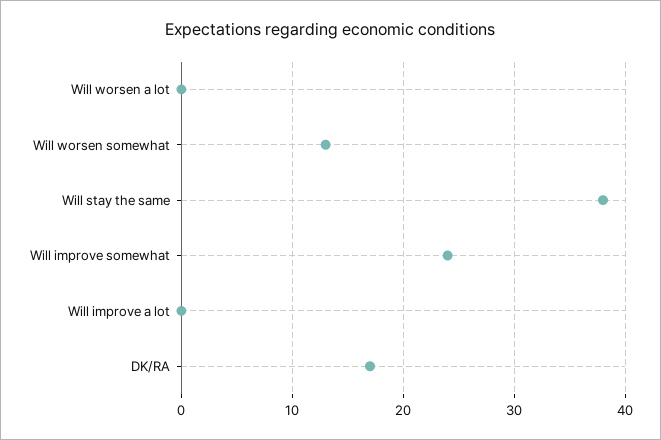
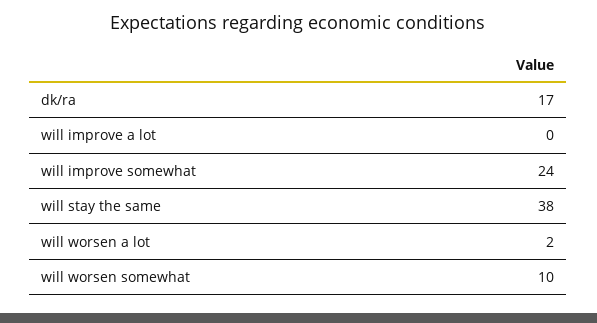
  {
-   "Will worsen a lot": 0,
+   "Will worsen a lot": 2,
-   "Will worsen somewhat": 13,
+   "Will worsen somewhat": 10,
    "Will stay the same": 38,
    "Will improve somewhat": 24,
    "Will improve a lot": 0,
    "DK/RA": 17
  }

